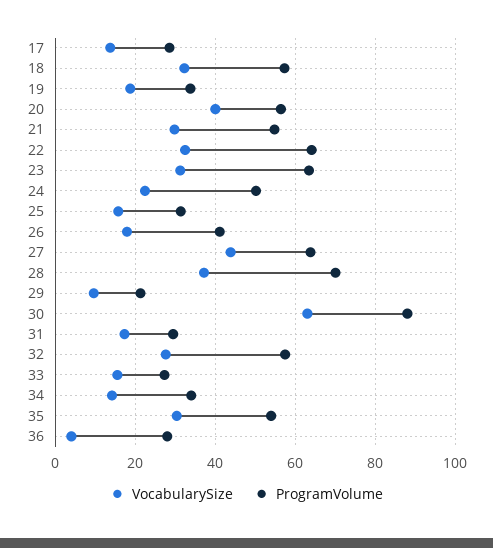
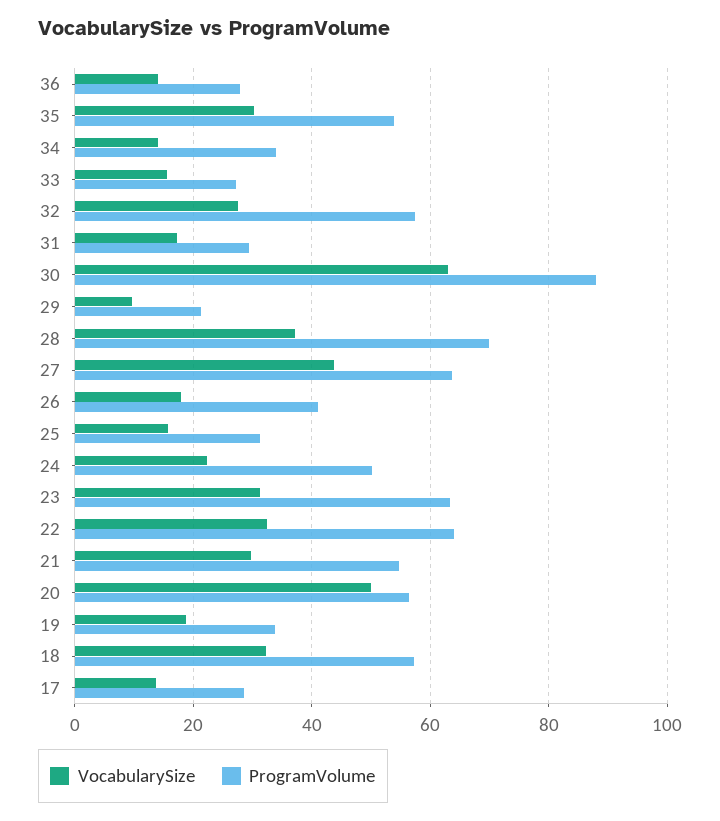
  {
    "VocabularySize": {
      "17": 14,
      "18": 32,
      "19": 18,
-     "20": 40,
+     "20": 50,
      "21": 30,
      "22": 32,
      "23": 32,
      "24": 22,
      "25": 16,
      "26": 18,
      "27": 44,
      "28": 38,
      "29": 10,
      "30": 64,
      "31": 18,
      "32": 28,
      "33": 16,
      "34": 14,
      "35": 30,
-     "36": 4
+     "36": 14
    },
    "ProgramVolume": {
      "17": 28,
      "18": 58,
      "19": 34,
      "20": 56,
      "21": 54,
      "22": 64,
      "23": 64,
      "24": 50,
      "25": 32,
      "26": 42,
      "27": 64,
      "28": 70,
      "29": 22,
      "30": 88,
      "31": 30,
      "32": 58,
      "33": 28,
      "34": 34,
      "35": 54,
      "36": 28
    }
  }

